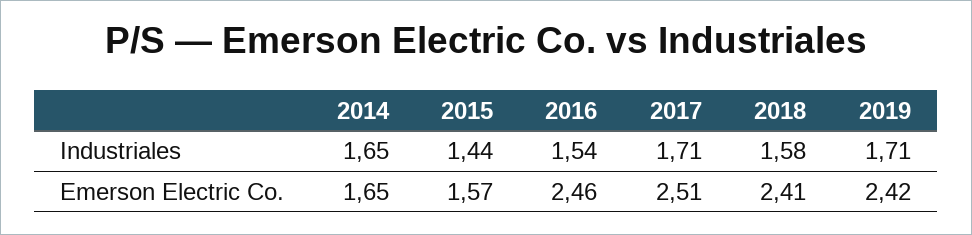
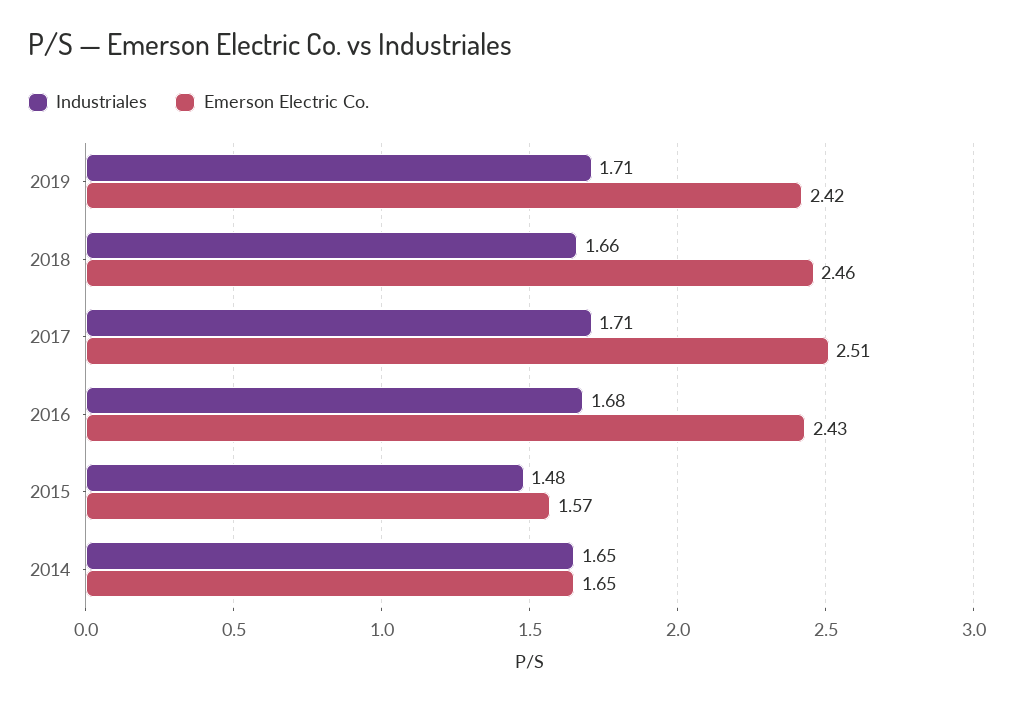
  {
    "Industriales": {
      "2014": 1.65,
-     "2015": 1.44,
+     "2015": 1.48,
-     "2016": 1.54,
+     "2016": 1.68,
      "2017": 1.71,
-     "2018": 1.58,
+     "2018": 1.66,
      "2019": 1.71
    },
    "Emerson Electric Co.": {
      "2014": 1.65,
      "2015": 1.57,
-     "2016": 2.46,
+     "2016": 2.43,
      "2017": 2.51,
-     "2018": 2.41,
+     "2018": 2.46,
      "2019": 2.42
    }
  }

